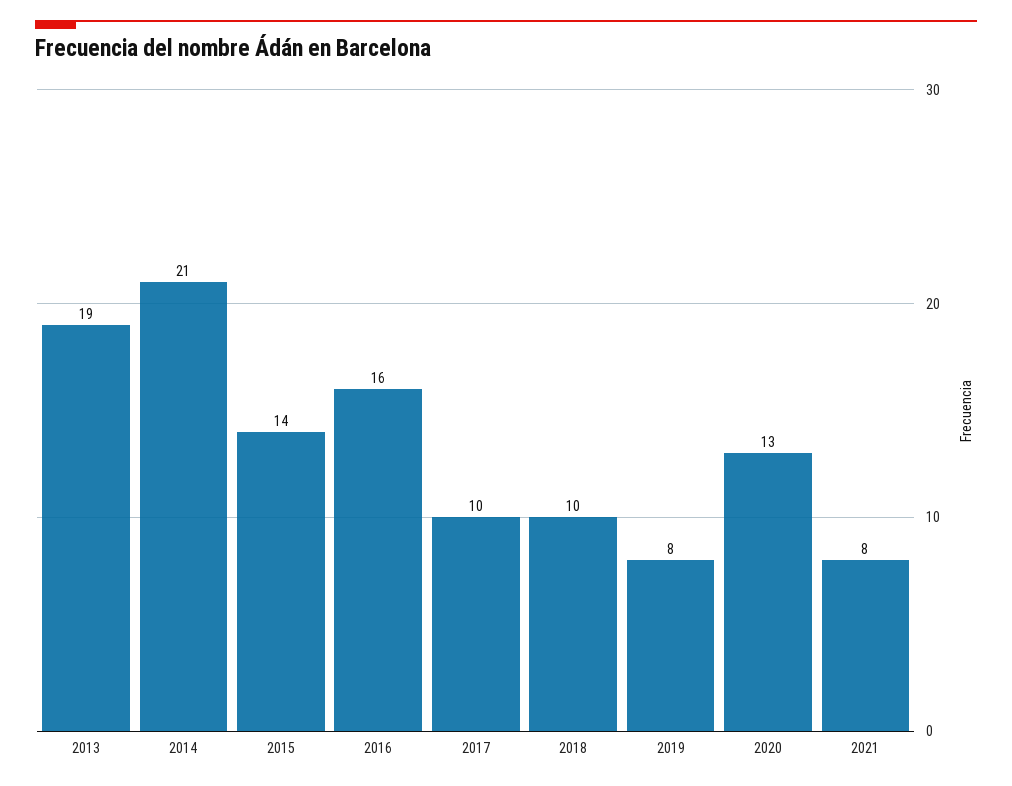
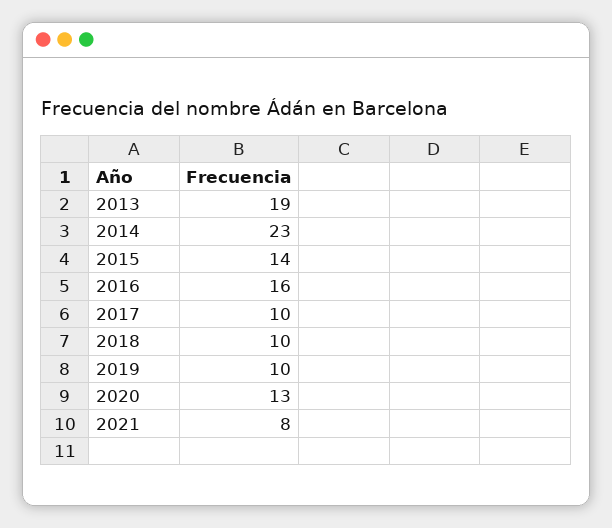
  {
    "2013": 19,
-   "2014": 21,
+   "2014": 23,
    "2015": 14,
    "2016": 16,
    "2017": 10,
    "2018": 10,
-   "2019": 8,
+   "2019": 10,
    "2020": 13,
    "2021": 8
  }

